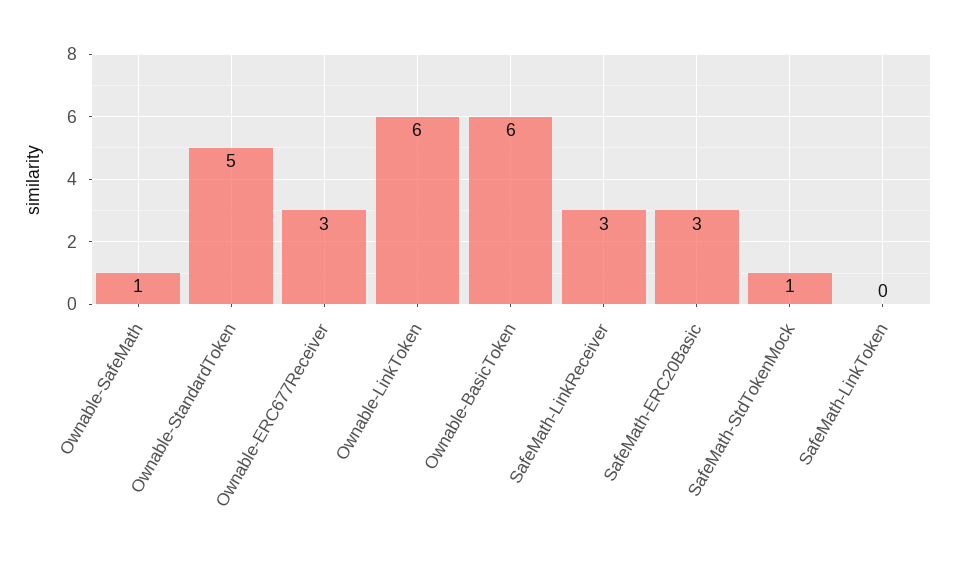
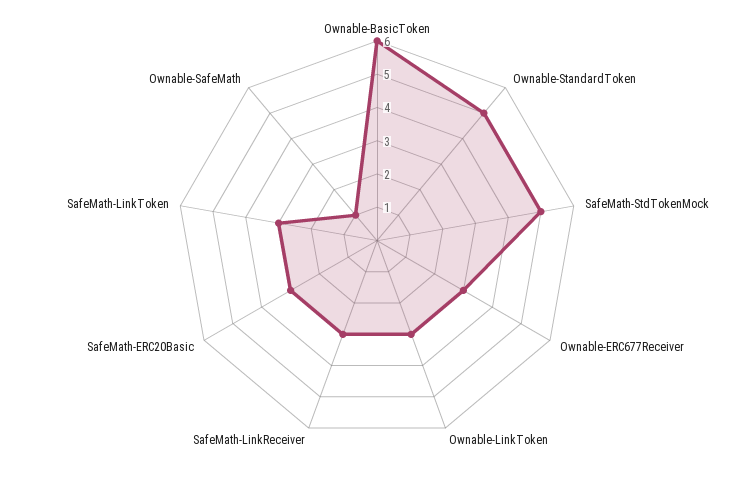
  {
    "Ownable-SafeMath": 1,
    "Ownable-StandardToken": 5,
    "Ownable-ERC677Receiver": 3,
-   "Ownable-LinkToken": 6,
+   "Ownable-LinkToken": 3,
    "Ownable-BasicToken": 6,
    "SafeMath-LinkReceiver": 3,
    "SafeMath-ERC20Basic": 3,
-   "SafeMath-StdTokenMock": 1,
+   "SafeMath-StdTokenMock": 5,
-   "SafeMath-LinkToken": 0
+   "SafeMath-LinkToken": 3
  }

